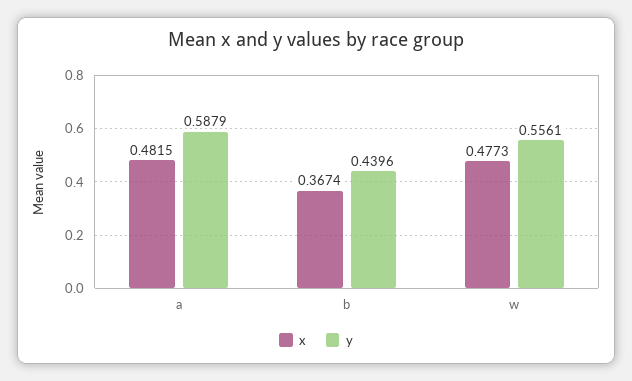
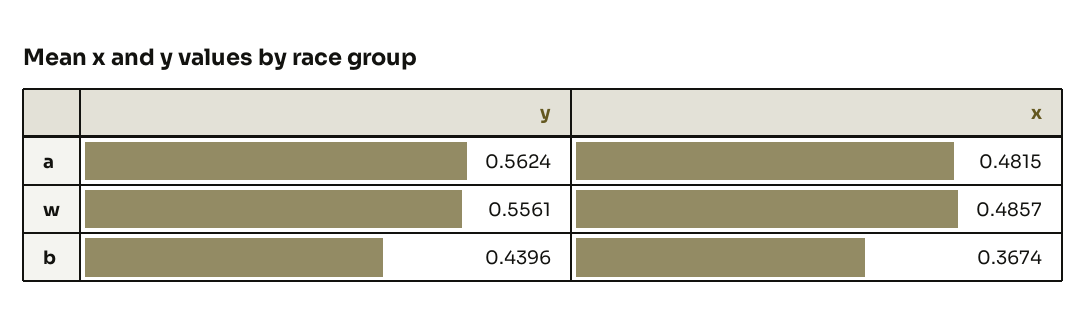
  {
    "x": {
      "a": 0.4815,
      "b": 0.3674,
-     "w": 0.4773
+     "w": 0.4857
    },
    "y": {
-     "a": 0.5879,
+     "a": 0.5624,
      "b": 0.4396,
      "w": 0.5561
    }
  }

